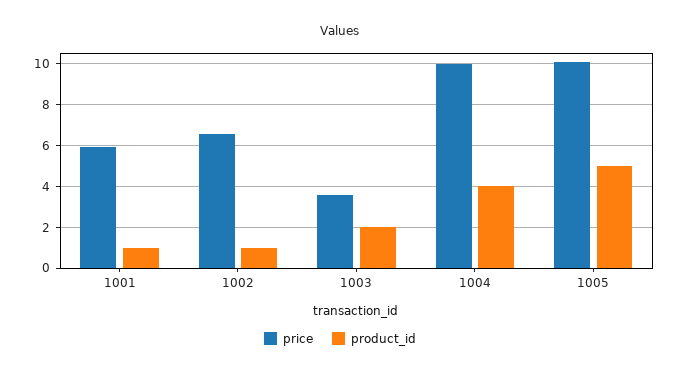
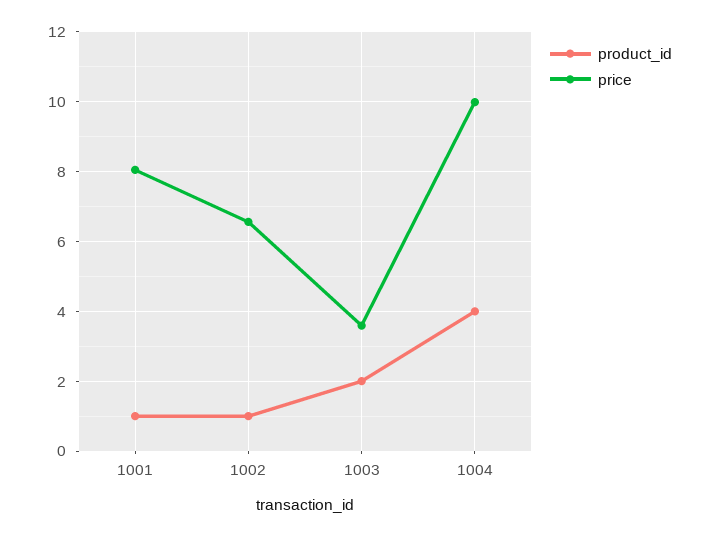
  {
    "price": {
-     "1001": 6,
+     "1001": 8,
      "1002": 6.6,
      "1003": 3.6,
-     "1004": 10,
+     "1004": 10
-     "1005": 10
    },
    "product_id": {
      "1001": 1,
      "1002": 1,
      "1003": 2,
-     "1004": 4,
+     "1004": 4
-     "1005": 5
    }
  }

